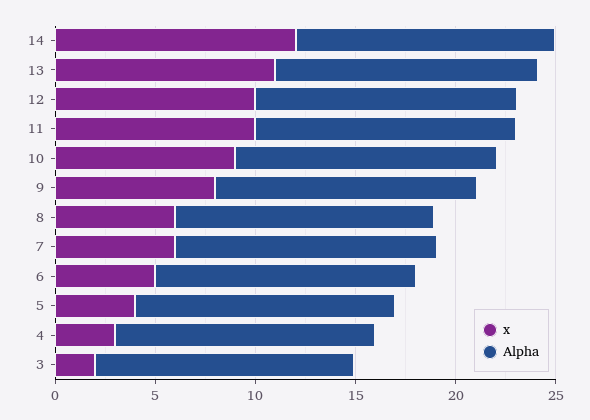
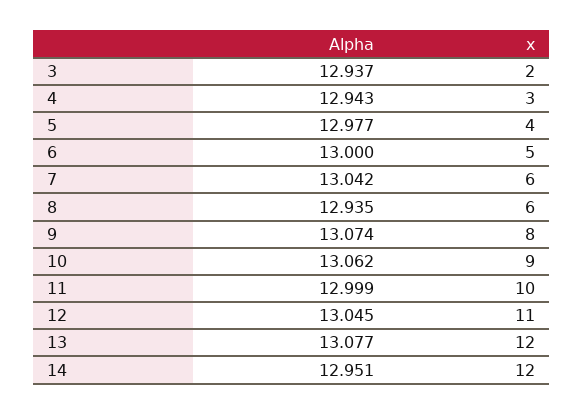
  {
    "x": {
      "14": 12,
-     "13": 11,
+     "13": 12,
-     "12": 10,
+     "12": 11,
      "11": 10,
      "10": 9,
      "9": 8,
      "8": 6,
      "7": 6,
      "6": 5,
      "5": 4,
      "4": 3,
      "3": 2
    },
    "Alpha": {
      "14": 12.951,
      "13": 13.077,
      "12": 13.045,
      "11": 12.999,
      "10": 13.062,
      "9": 13.074,
      "8": 12.935,
      "7": 13.042,
      "6": 13,
      "5": 12.977,
      "4": 12.943,
      "3": 12.937
    }
  }

